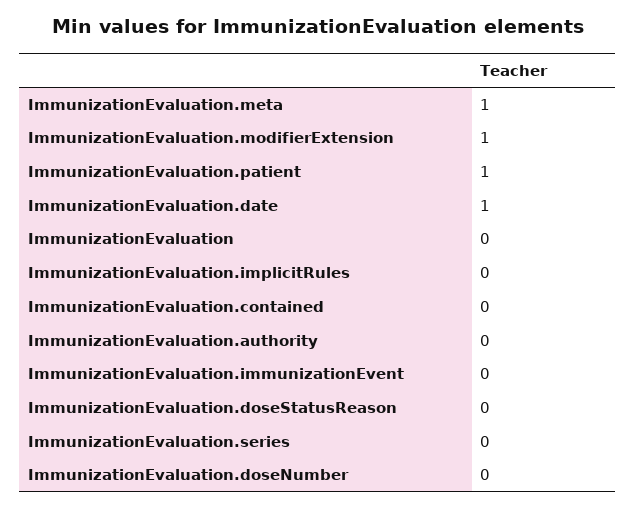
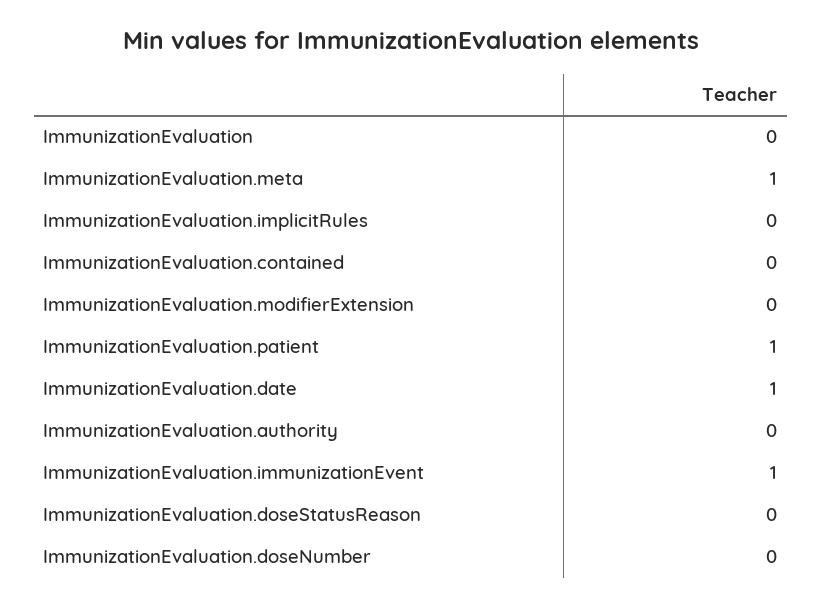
  {
    "ImmunizationEvaluation.meta": 1,
-   "ImmunizationEvaluation.modifierExtension": 1,
+   "ImmunizationEvaluation.modifierExtension": 0,
    "ImmunizationEvaluation.patient": 1,
    "ImmunizationEvaluation.date": 1,
    "ImmunizationEvaluation": 0,
    "ImmunizationEvaluation.implicitRules": 0,
    "ImmunizationEvaluation.contained": 0,
    "ImmunizationEvaluation.authority": 0,
-   "ImmunizationEvaluation.immunizationEvent": 0,
+   "ImmunizationEvaluation.immunizationEvent": 1,
    "ImmunizationEvaluation.doseStatusReason": 0,
-   "ImmunizationEvaluation.series": 0,
    "ImmunizationEvaluation.doseNumber": 0
  }

